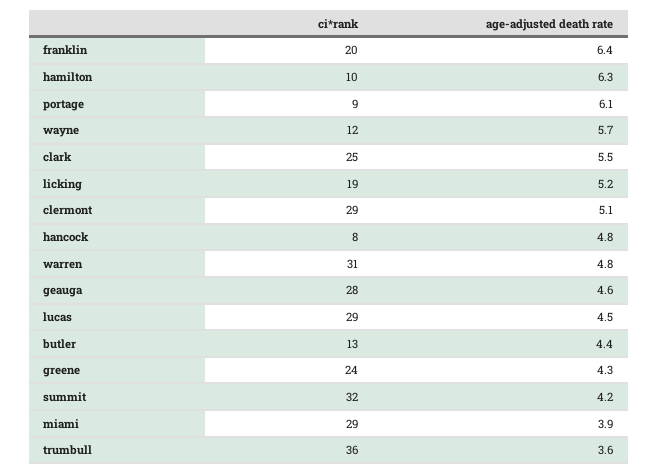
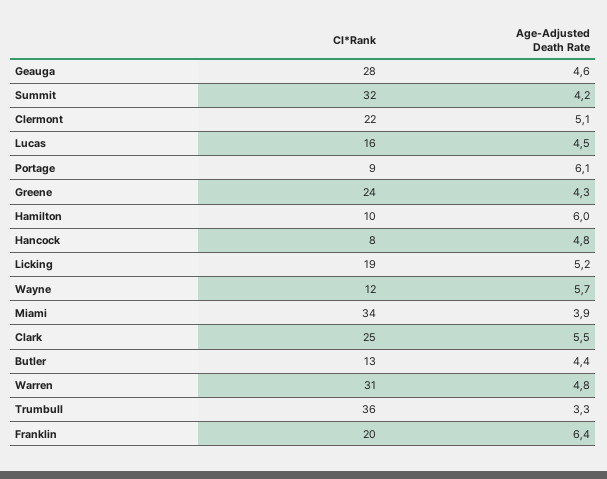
  {
    "ci*rank": {
      "franklin": 20,
      "hamilton": 10,
      "portage": 9,
      "wayne": 12,
      "clark": 25,
      "licking": 19,
-     "clermont": 29,
+     "clermont": 22,
      "hancock": 8,
      "warren": 31,
      "geauga": 28,
-     "lucas": 29,
+     "lucas": 16,
      "butler": 13,
      "greene": 24,
      "summit": 32,
-     "miami": 29,
+     "miami": 34,
      "trumbull": 36
    },
    "age-adjusted death rate": {
      "franklin": 6.4,
-     "hamilton": 6.3,
+     "hamilton": 6,
      "portage": 6.1,
      "wayne": 5.7,
      "clark": 5.5,
      "licking": 5.2,
      "clermont": 5.1,
      "hancock": 4.8,
      "warren": 4.8,
      "geauga": 4.6,
      "lucas": 4.5,
      "butler": 4.4,
      "greene": 4.3,
      "summit": 4.2,
      "miami": 3.9,
-     "trumbull": 3.6
+     "trumbull": 3.3
    }
  }

